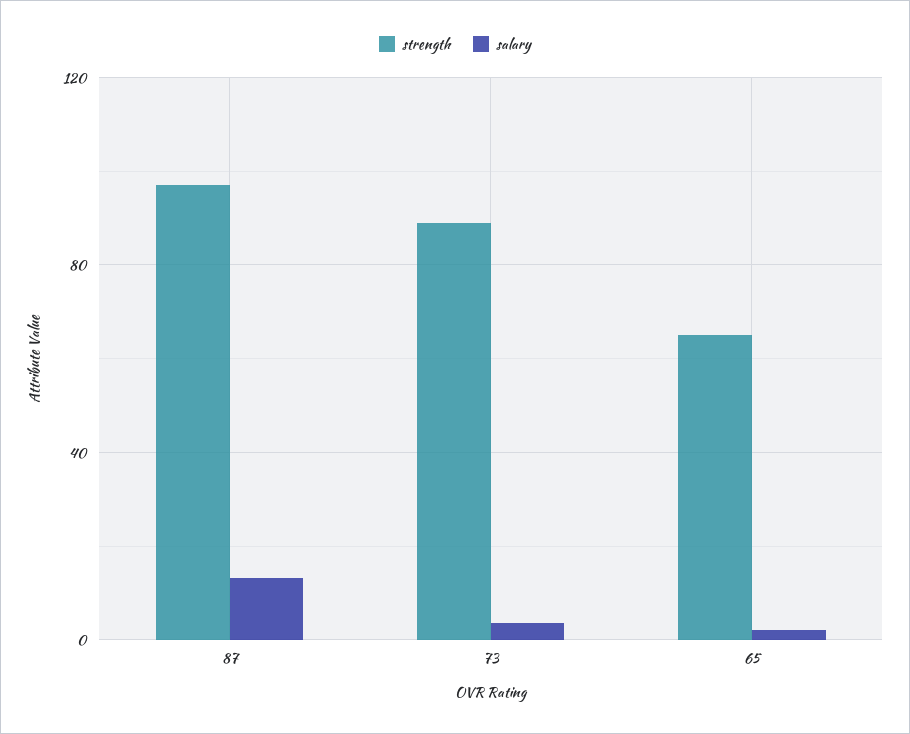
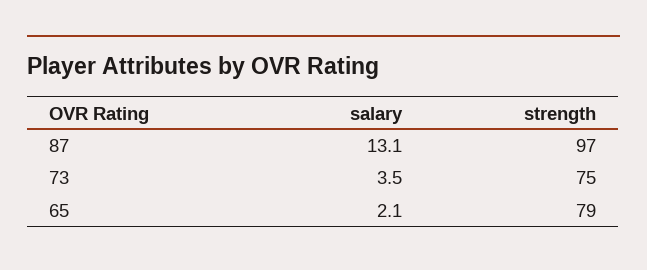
  {
    "strength": {
      "87": 97,
-     "73": 90,
+     "73": 75,
-     "65": 65
+     "65": 79
    },
    "salary": {
      "87": 13.1,
      "73": 3.5,
      "65": 2.1
    }
  }

